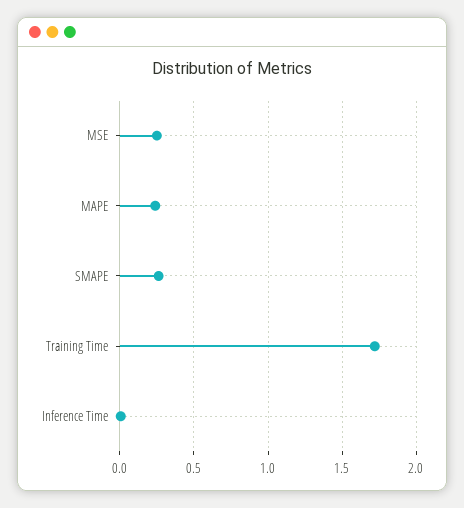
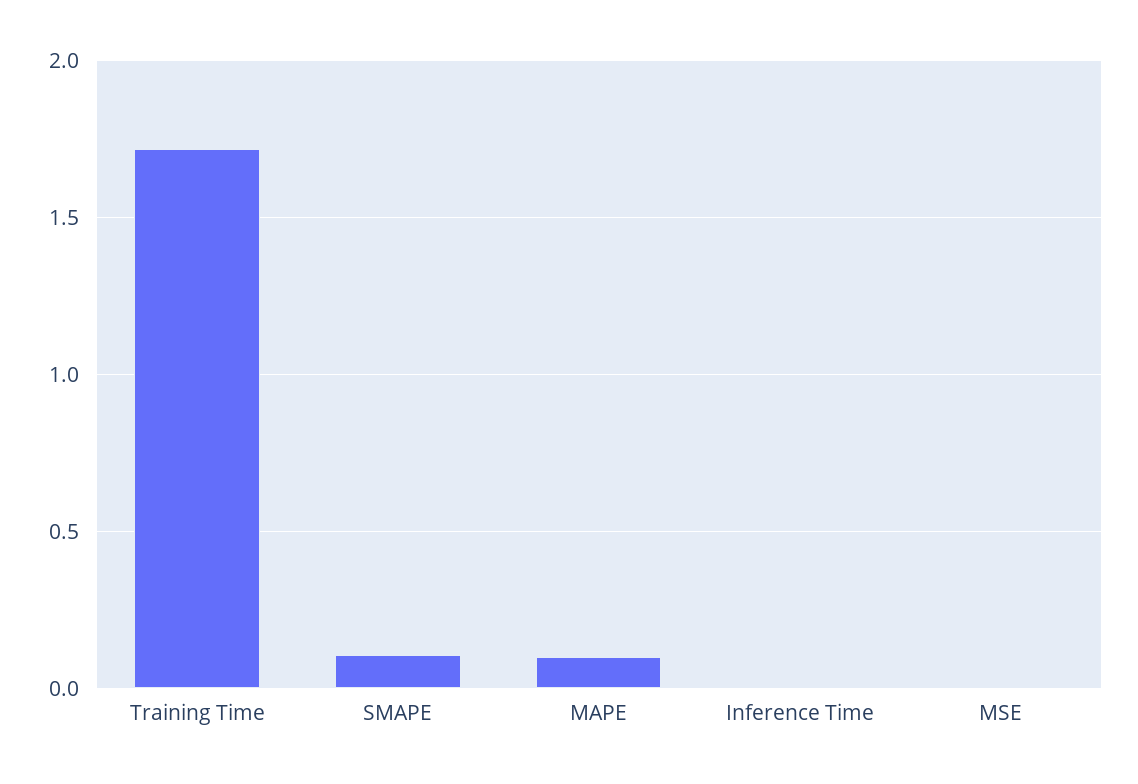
  {
-   "MSE": 0.25,
+   "MSE": 0,
-   "MAPE": 0.25,
+   "MAPE": 0.1,
-   "SMAPE": 0.25,
+   "SMAPE": 0.1,
    "Training Time": 1.7,
    "Inference Time": 0
  }

